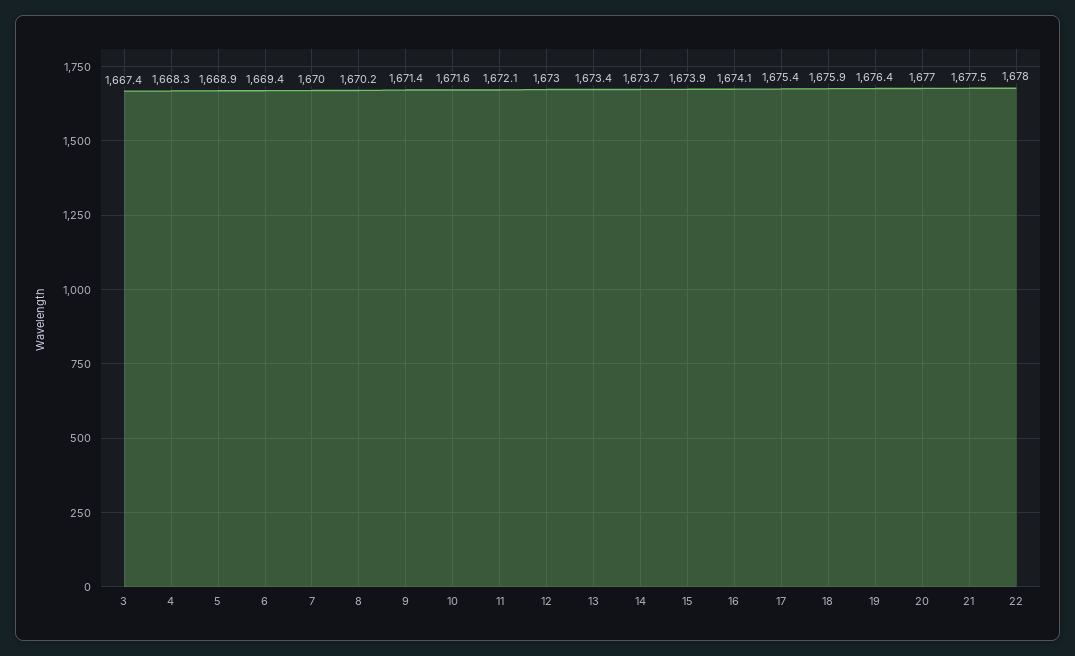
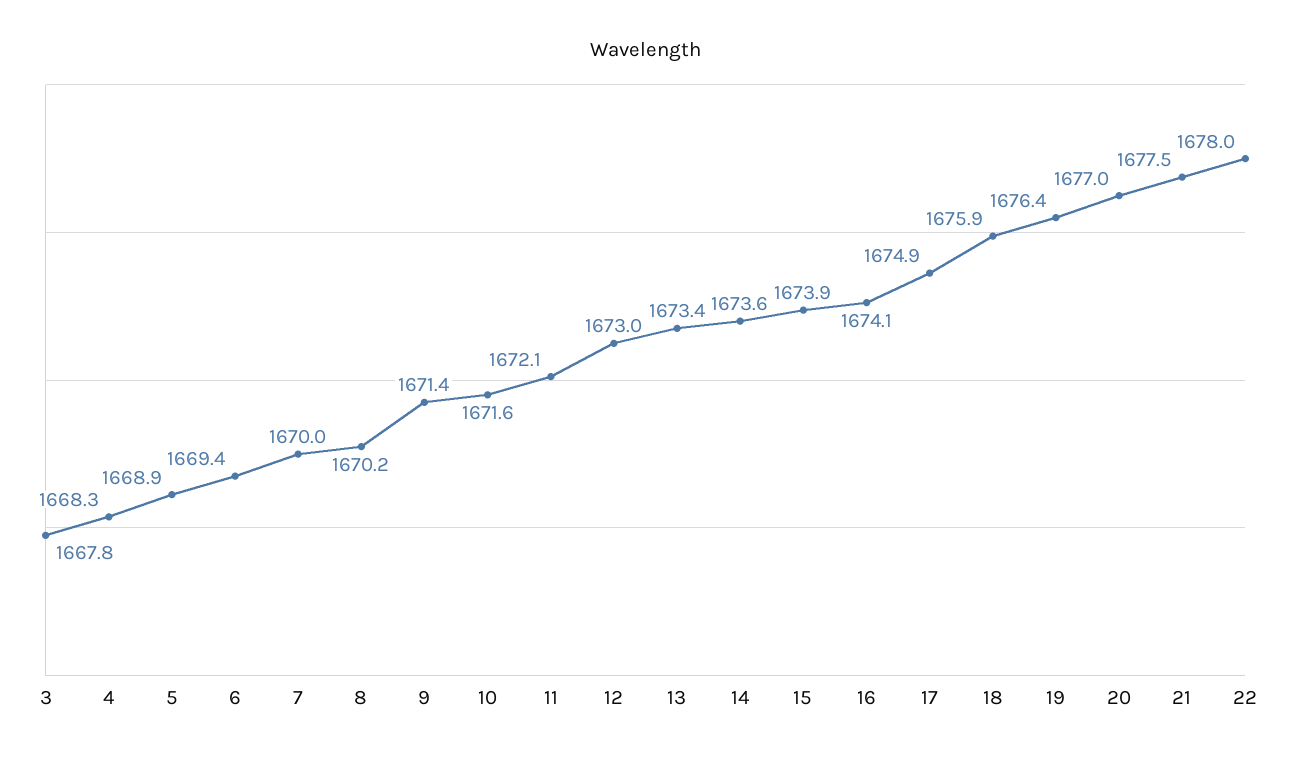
  {
-   "3": 1667.4,
+   "3": 1667.8,
    "4": 1668.3,
    "5": 1668.9,
    "6": 1669.4,
    "7": 1670,
    "8": 1670.2,
    "9": 1671.4,
    "10": 1671.6,
    "11": 1672.1,
    "12": 1673,
    "13": 1673.4,
-   "14": 1673.7,
+   "14": 1673.6,
    "15": 1673.9,
    "16": 1674.1,
-   "17": 1675.4,
+   "17": 1674.9,
    "18": 1675.9,
    "19": 1676.4,
    "20": 1677,
    "21": 1677.5,
    "22": 1678
  }

